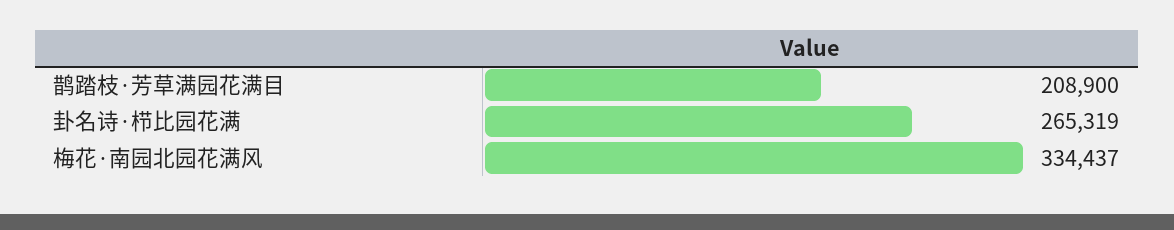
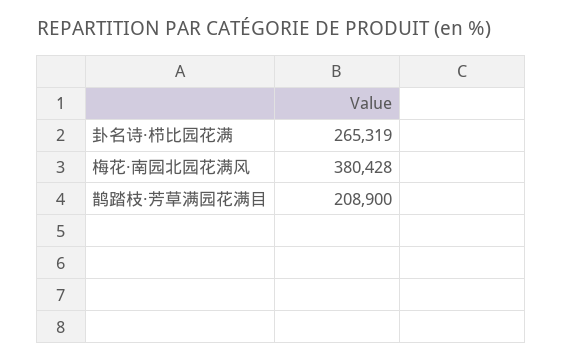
  {
    "鹊踏枝·芳草满园花满目": 208900,
    "卦名诗·栉比园花满": 265319,
-   "梅花·南园北园花满风": 334437
+   "梅花·南园北园花满风": 380428
  }

